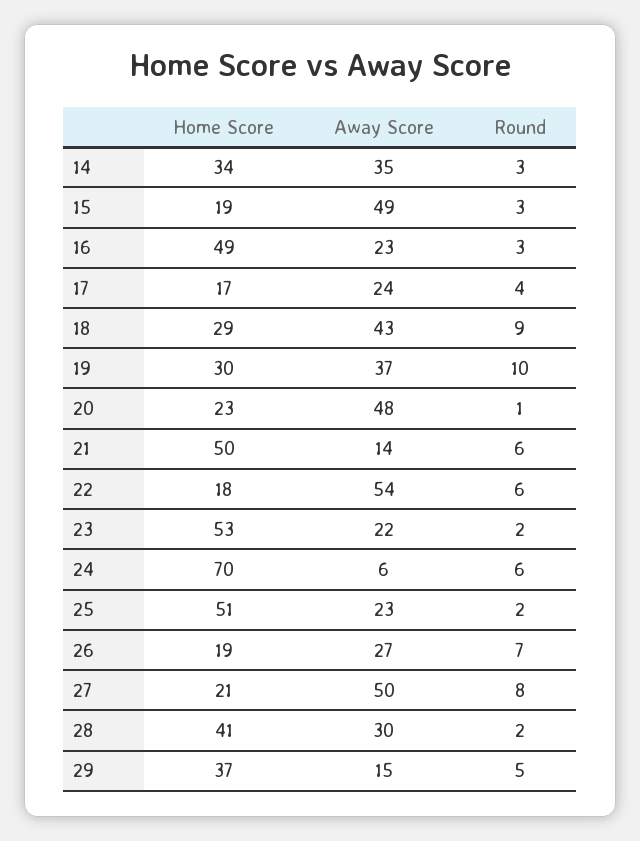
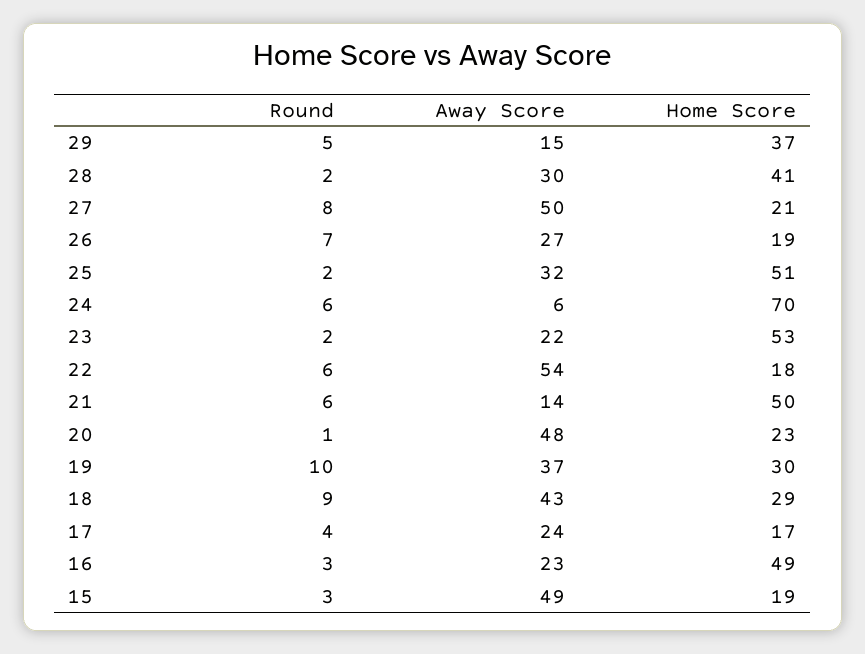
  {
    "Home Score": {
-     "14": 34,
      "15": 19,
      "16": 49,
      "17": 17,
      "18": 29,
      "19": 30,
      "20": 23,
      "21": 50,
      "22": 18,
      "23": 53,
      "24": 70,
      "25": 51,
      "26": 19,
      "27": 21,
      "28": 41,
      "29": 37
    },
    "Away Score": {
-     "14": 35,
      "15": 49,
      "16": 23,
      "17": 24,
      "18": 43,
      "19": 37,
      "20": 48,
      "21": 14,
      "22": 54,
      "23": 22,
      "24": 6,
-     "25": 23,
+     "25": 32,
      "26": 27,
      "27": 50,
      "28": 30,
      "29": 15
    },
    "Round": {
-     "14": 3,
      "15": 3,
      "16": 3,
      "17": 4,
      "18": 9,
      "19": 10,
      "20": 1,
      "21": 6,
      "22": 6,
      "23": 2,
      "24": 6,
      "25": 2,
      "26": 7,
      "27": 8,
      "28": 2,
      "29": 5
    }
  }

